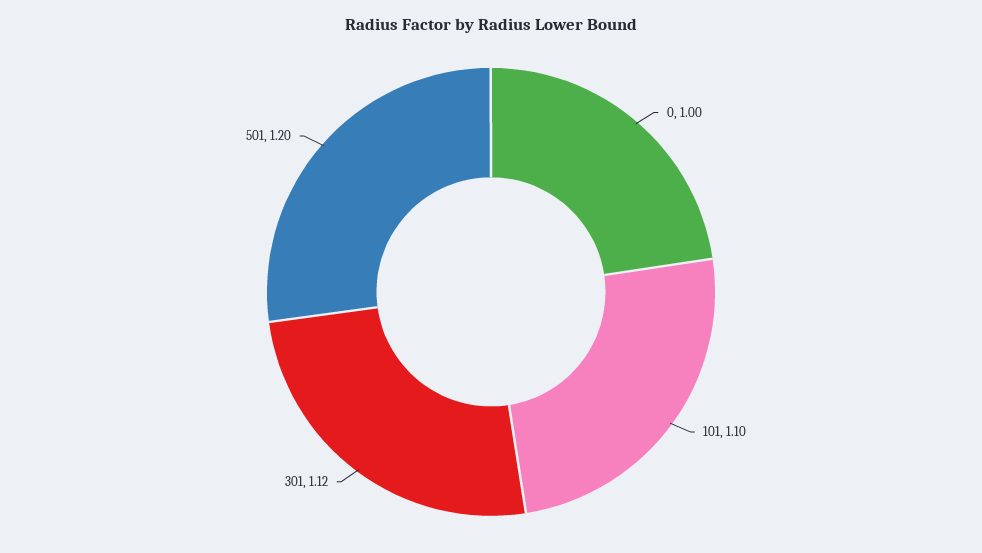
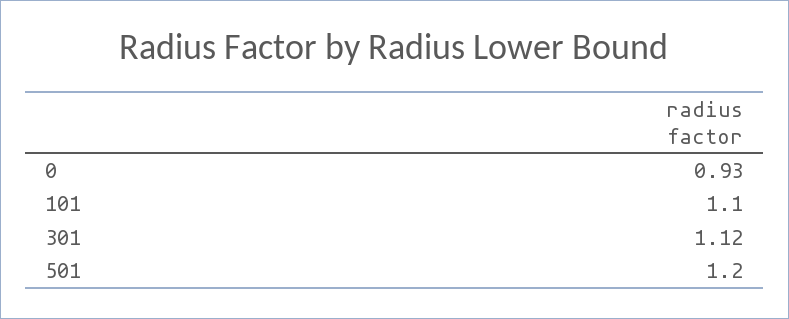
  {
-   "0": 1,
+   "0": 0.93,
    "101": 1.1,
    "301": 1.12,
    "501": 1.2
  }

